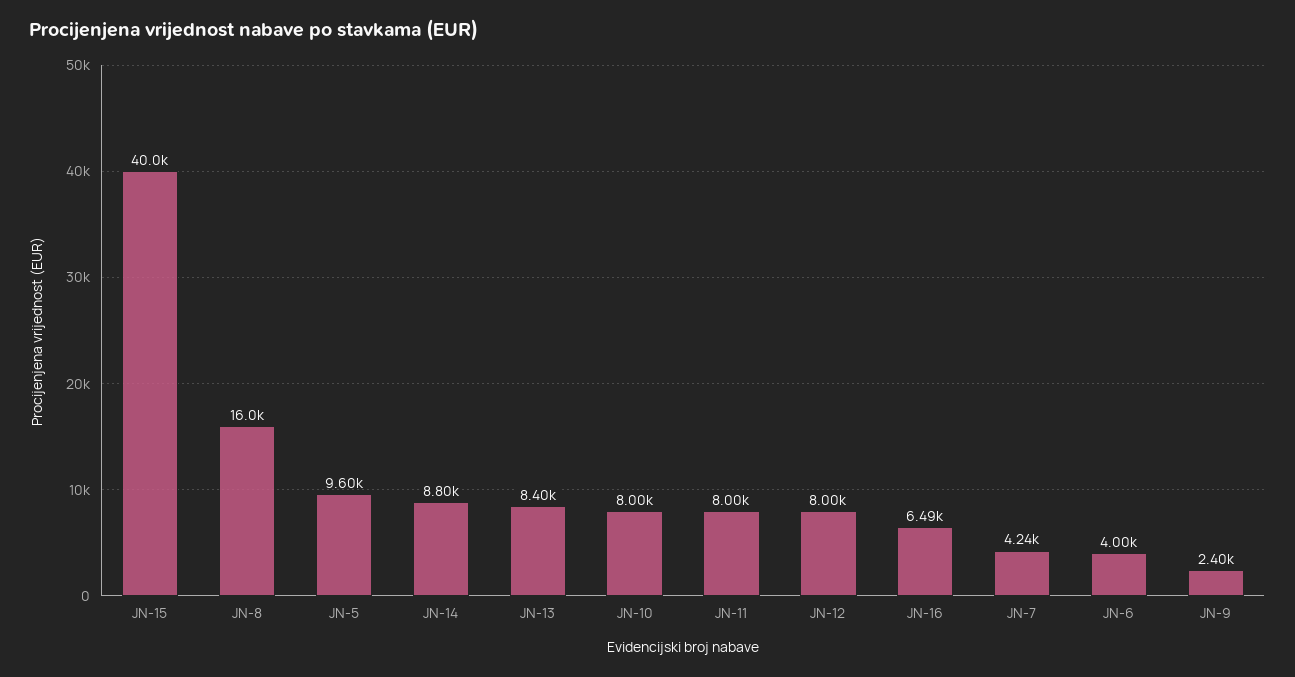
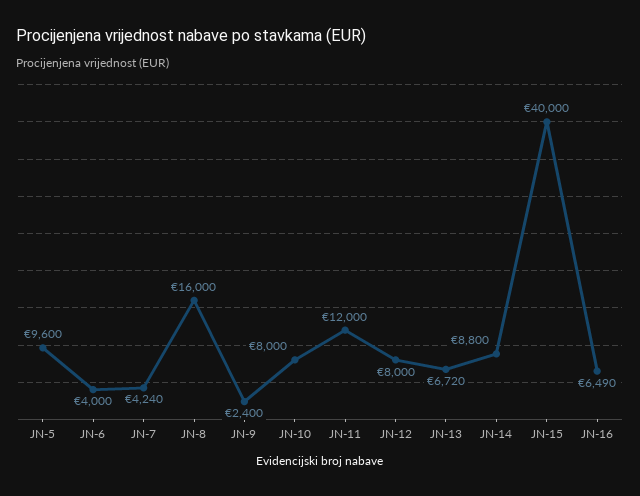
  {
    "JN-15": 40000,
    "JN-8": 16000,
    "JN-5": 9600,
    "JN-14": 8800,
-   "JN-13": 8400,
+   "JN-13": 6720,
    "JN-10": 8000,
-   "JN-11": 8000,
+   "JN-11": 12000,
    "JN-12": 8000,
    "JN-16": 6490,
    "JN-7": 4240,
    "JN-6": 4000,
    "JN-9": 2400
  }

